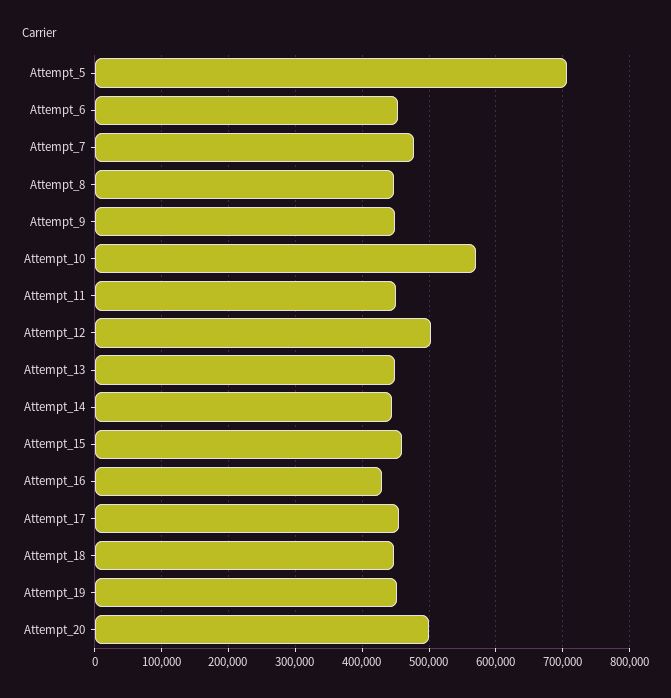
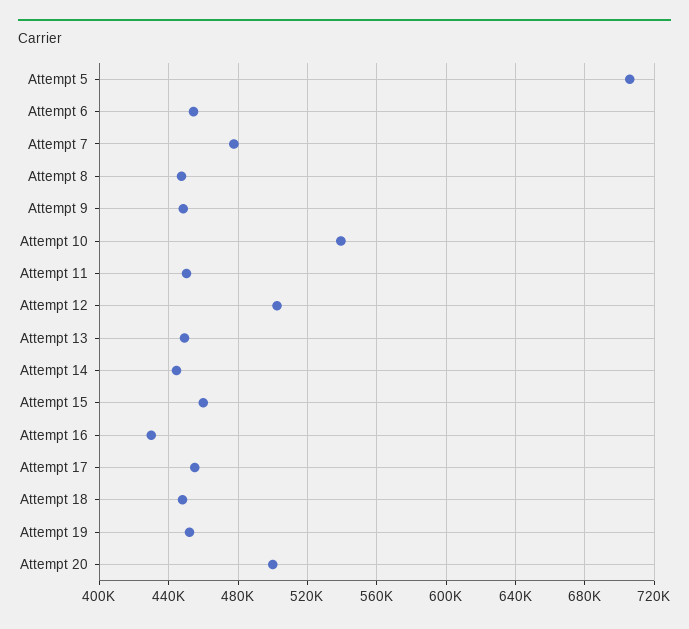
  {
    "Attempt_5": 705000,
    "Attempt_6": 455000,
    "Attempt_7": 480000,
    "Attempt_8": 445000,
    "Attempt_9": 450000,
-   "Attempt_10": 570000,
+   "Attempt_10": 540000,
    "Attempt_11": 450000,
    "Attempt_12": 500000,
    "Attempt_13": 450000,
    "Attempt_14": 445000,
    "Attempt_15": 460000,
    "Attempt_16": 430000,
    "Attempt_17": 455000,
    "Attempt_18": 450000,
    "Attempt_19": 450000,
    "Attempt_20": 500000
  }

